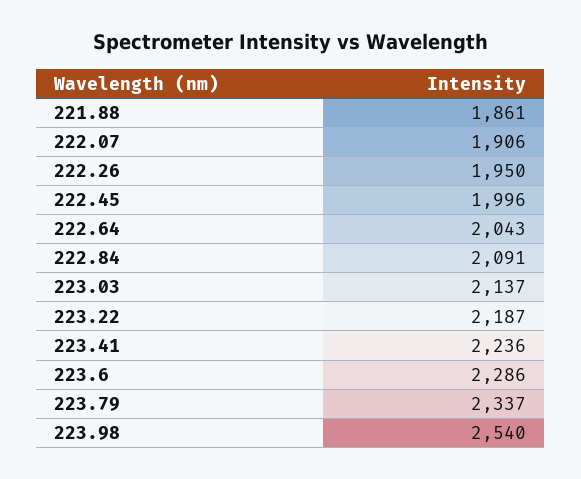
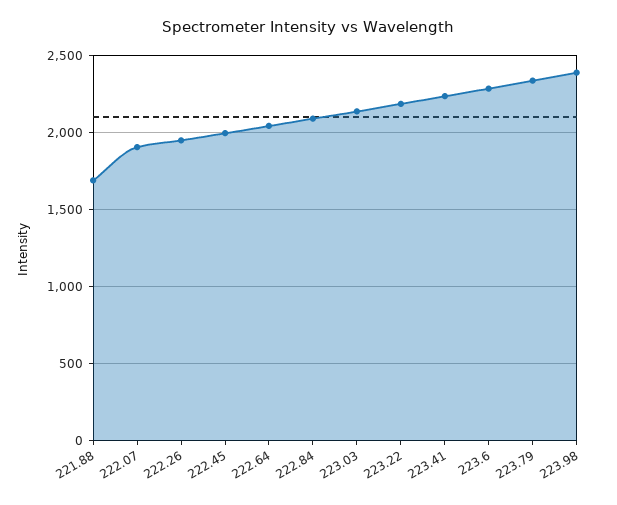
  {
-   "221.88": 1861,
+   "221.88": 1700,
    "222.07": 1906,
    "222.26": 1950,
    "222.45": 1996,
    "222.64": 2043,
    "222.84": 2091,
    "223.03": 2137,
    "223.22": 2187,
    "223.41": 2236,
    "223.6": 2286,
    "223.79": 2337,
-   "223.98": 2540
+   "223.98": 2400
  }

